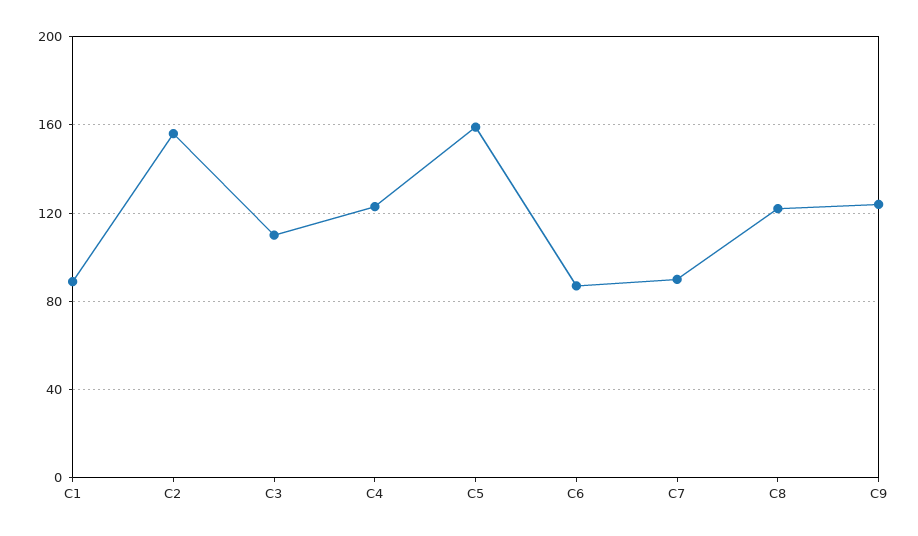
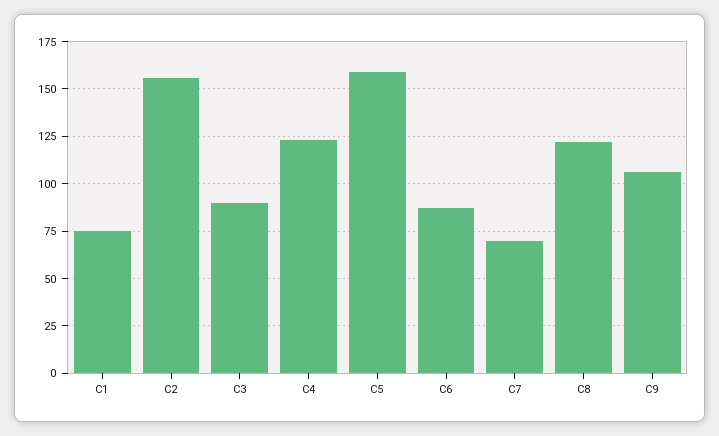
  {
-   "C1": 90,
+   "C1": 75,
    "C2": 155,
-   "C3": 110,
+   "C3": 90,
    "C4": 125,
    "C5": 160,
    "C6": 85,
-   "C7": 90,
+   "C7": 70,
    "C8": 120,
-   "C9": 125
+   "C9": 105
  }

